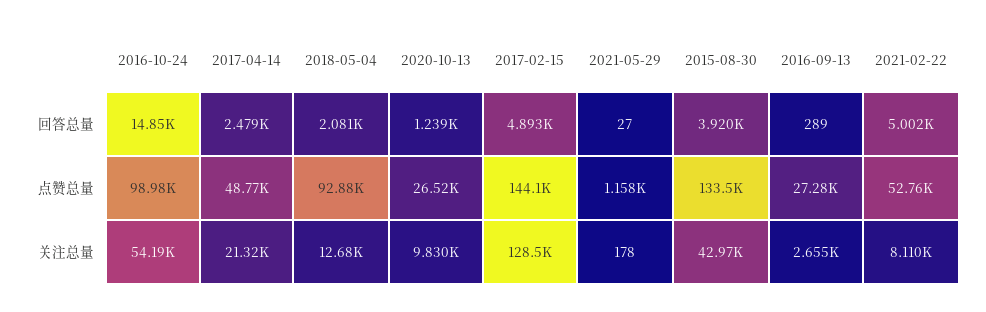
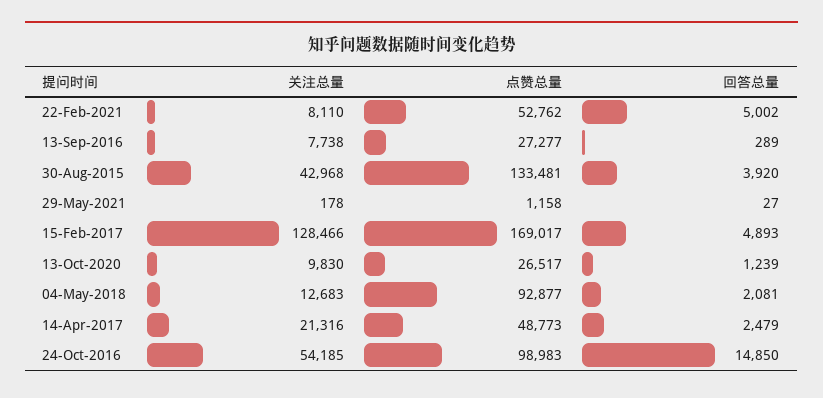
  {
    "2016-10-24": {
      "回答总量": 14850,
      "点赞总量": 98983,
      "关注总量": 54185
    },
    "2017-04-14": {
      "回答总量": 2479,
      "点赞总量": 48773,
      "关注总量": 21316
    },
    "2018-05-04": {
      "回答总量": 2081,
      "点赞总量": 92877,
      "关注总量": 12683
    },
    "2020-10-13": {
      "回答总量": 1239,
      "点赞总量": 26517,
      "关注总量": 9830
    },
    "2017-02-15": {
      "回答总量": 4893,
-     "点赞总量": 144100,
+     "点赞总量": 169017,
      "关注总量": 128466
    },
    "2021-05-29": {
      "回答总量": 27,
      "点赞总量": 1158,
      "关注总量": 178
    },
    "2015-08-30": {
      "回答总量": 3920,
      "点赞总量": 133481,
      "关注总量": 42968
    },
    "2016-09-13": {
      "回答总量": 289,
      "点赞总量": 27277,
-     "关注总量": 2655
+     "关注总量": 7738
    },
    "2021-02-22": {
      "回答总量": 5002,
      "点赞总量": 52762,
      "关注总量": 8110
    }
  }

